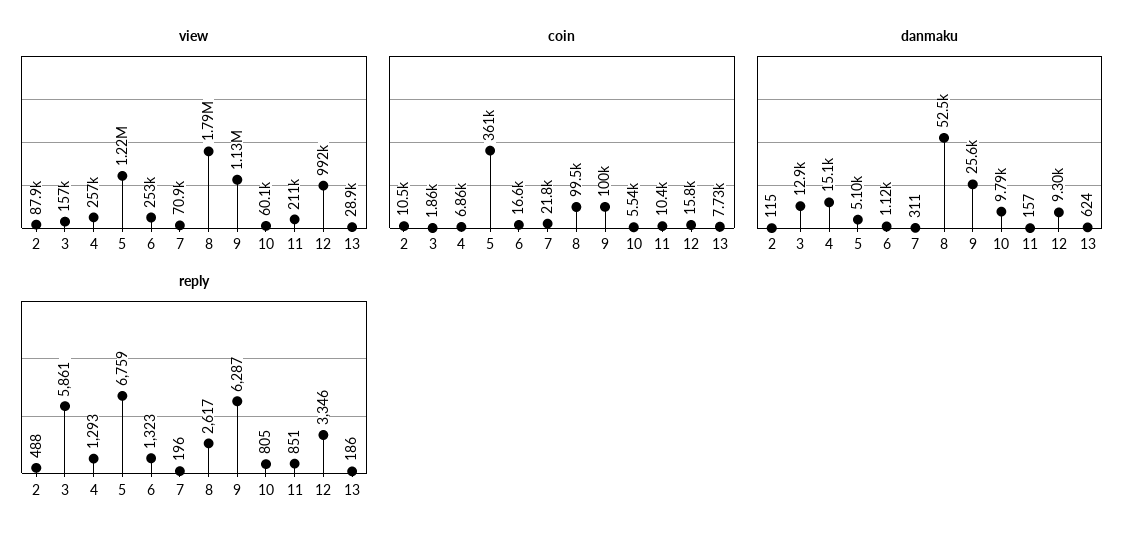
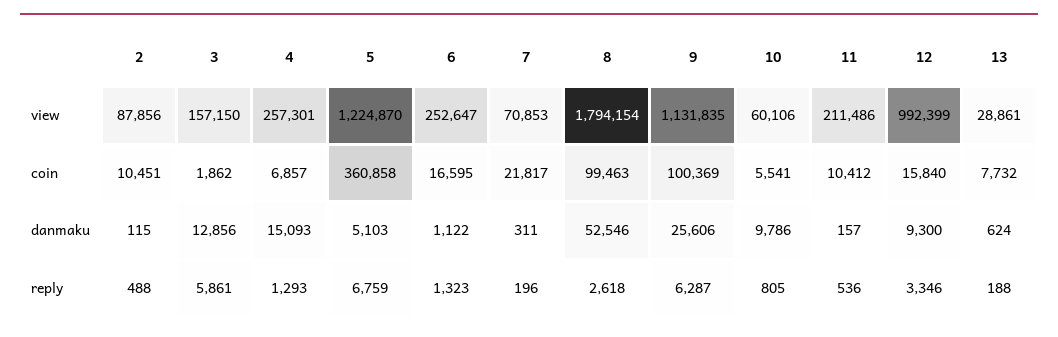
  {
    "view": {
      "2": 87856,
      "3": 157150,
      "4": 257301,
      "5": 1224870,
      "6": 252647,
      "7": 70853,
      "8": 1794154,
      "9": 1131835,
      "10": 60106,
      "11": 211486,
      "12": 992399,
      "13": 28861
    },
    "coin": {
      "2": 10451,
      "3": 1862,
      "4": 6857,
      "5": 360858,
      "6": 16595,
      "7": 21817,
      "8": 99463,
      "9": 100369,
      "10": 5541,
      "11": 10412,
      "12": 15840,
      "13": 7732
    },
    "danmaku": {
      "2": 115,
      "3": 12856,
      "4": 15093,
      "5": 5103,
      "6": 1122,
      "7": 311,
      "8": 52546,
      "9": 25606,
      "10": 9786,
      "11": 157,
      "12": 9300,
      "13": 624
    },
    "reply": {
      "2": 488,
      "3": 5861,
      "4": 1293,
      "5": 6759,
      "6": 1323,
      "7": 196,
-     "8": 2617,
+     "8": 2618,
      "9": 6287,
      "10": 805,
-     "11": 851,
+     "11": 536,
      "12": 3346,
-     "13": 186
+     "13": 188
    }
  }

